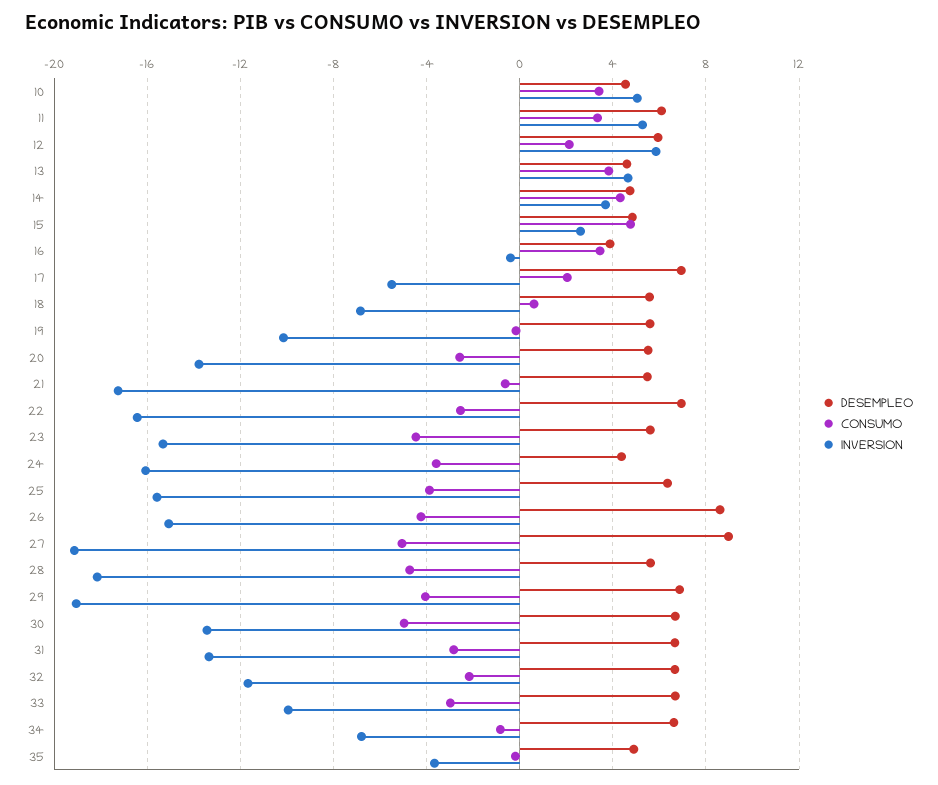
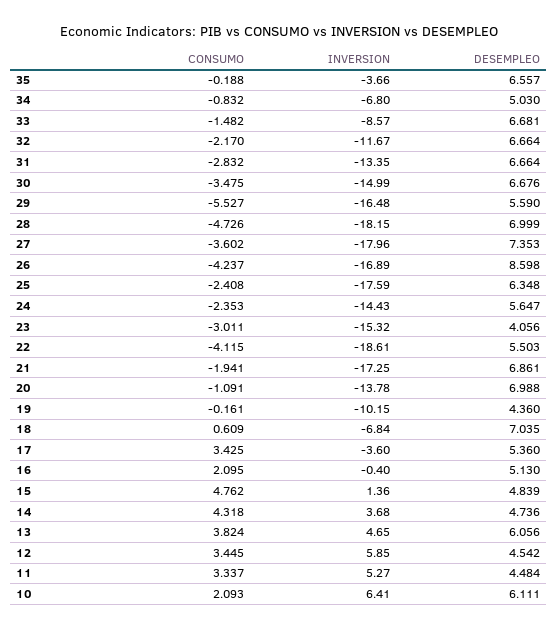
  {
    "DESEMPLEO": {
-     "10": 4.5,
+     "10": 6.111,
-     "11": 6,
+     "11": 4.484,
-     "12": 6,
+     "12": 4.542,
-     "13": 4.5,
+     "13": 6.056,
      "14": 4.736,
      "15": 4.839,
-     "16": 4,
+     "16": 5.13,
-     "17": 7,
+     "17": 5.36,
-     "18": 5.5,
+     "18": 7.035,
-     "19": 5.5,
+     "19": 4.36,
-     "20": 5.5,
+     "20": 6.988,
-     "21": 5.5,
+     "21": 6.861,
-     "22": 7,
+     "22": 5.503,
-     "23": 5.5,
+     "23": 4.056,
-     "24": 4.5,
+     "24": 5.647,
      "25": 6.348,
      "26": 8.598,
-     "27": 9,
+     "27": 7.353,
-     "28": 5.5,
+     "28": 6.999,
-     "29": 7,
+     "29": 5.59,
      "30": 6.676,
      "31": 6.664,
      "32": 6.664,
      "33": 6.681,
-     "34": 6.5,
+     "34": 5.03,
-     "35": 5
+     "35": 6.557
    },
    "CONSUMO": {
-     "10": 3.5,
+     "10": 2.093,
      "11": 3.337,
-     "12": 2,
+     "12": 3.445,
      "13": 3.824,
      "14": 4.318,
      "15": 4.762,
-     "16": 3.5,
+     "16": 2.095,
-     "17": 2,
+     "17": 3.425,
      "18": 0.609,
      "19": -0.161,
-     "20": -2.5,
+     "20": -1.091,
-     "21": -0.5,
+     "21": -1.941,
-     "22": -2.5,
+     "22": -4.115,
-     "23": -4.5,
+     "23": -3.011,
-     "24": -3.5,
+     "24": -2.353,
-     "25": -4,
+     "25": -2.408,
      "26": -4.237,
-     "27": -5,
+     "27": -3.602,
      "28": -4.726,
-     "29": -4,
+     "29": -5.527,
-     "30": -5,
+     "30": -3.475,
      "31": -2.832,
      "32": -2.17,
-     "33": -3,
+     "33": -1.482,
      "34": -0.832,
      "35": -0.188
    },
    "INVERSION": {
-     "10": 5,
+     "10": 6.41,
      "11": 5.27,
      "12": 5.85,
      "13": 4.65,
      "14": 3.68,
-     "15": 2.5,
+     "15": 1.36,
      "16": -0.4,
-     "17": -5.5,
+     "17": -3.6,
      "18": -6.84,
      "19": -10.15,
      "20": -13.78,
      "21": -17.25,
-     "22": -16.5,
+     "22": -18.61,
      "23": -15.32,
-     "24": -16,
+     "24": -14.43,
-     "25": -15.5,
+     "25": -17.59,
-     "26": -15,
+     "26": -16.89,
-     "27": -19,
+     "27": -17.96,
      "28": -18.15,
-     "29": -19,
+     "29": -16.48,
-     "30": -13.5,
+     "30": -14.99,
      "31": -13.35,
      "32": -11.67,
-     "33": -10,
+     "33": -8.57,
      "34": -6.8,
      "35": -3.66
    }
  }

